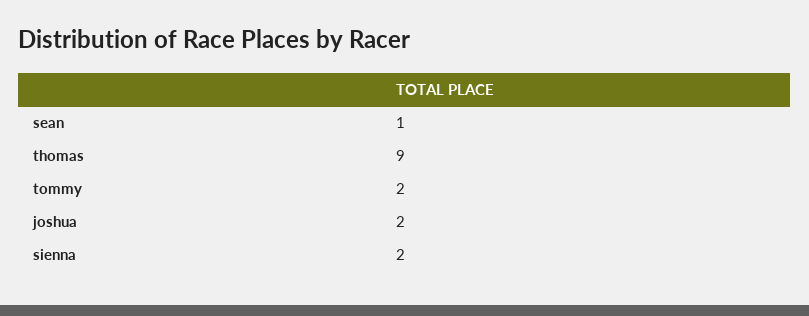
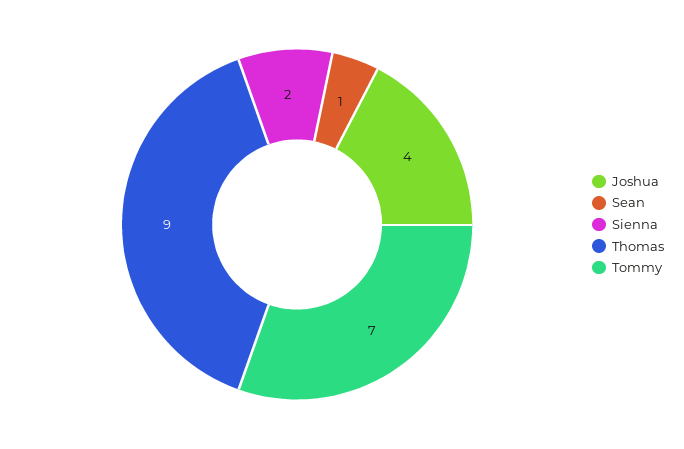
  {
    "sean": 1,
    "thomas": 9,
-   "tommy": 2,
+   "tommy": 7,
-   "joshua": 2,
+   "joshua": 4,
    "sienna": 2
  }

